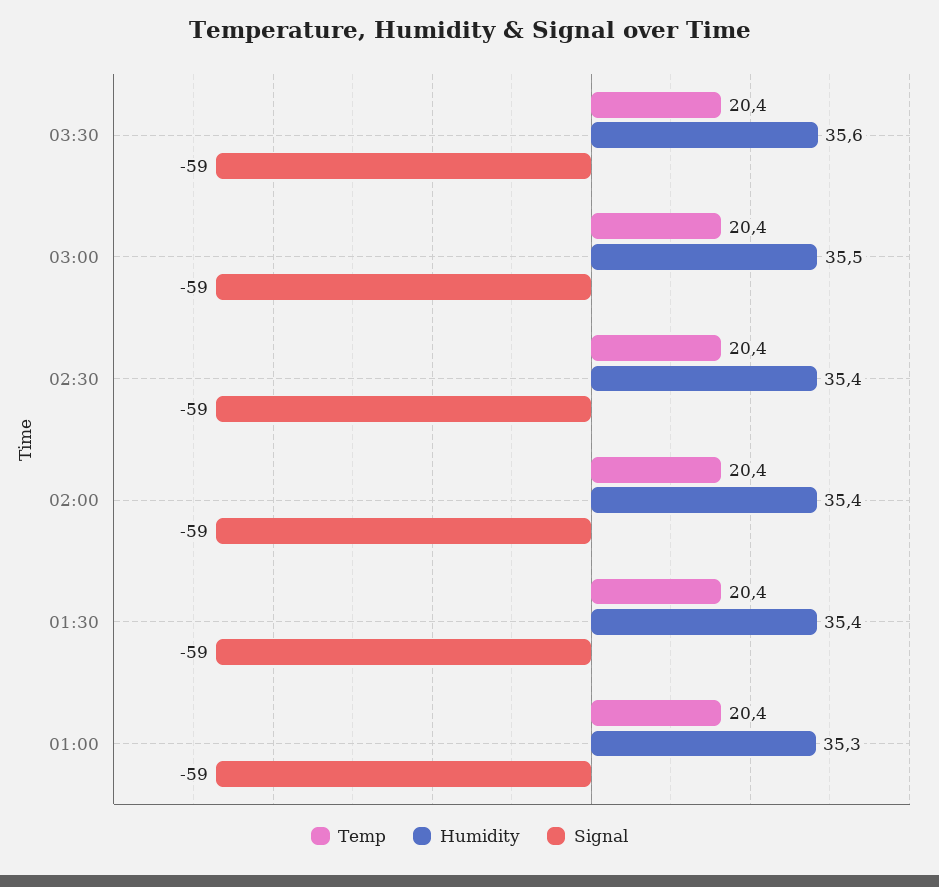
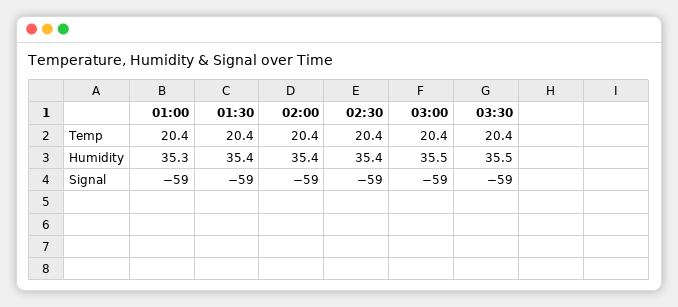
  {
    "Temp": {
      "03:30": 20.4,
      "03:00": 20.4,
      "02:30": 20.4,
      "02:00": 20.4,
      "01:30": 20.4,
      "01:00": 20.4
    },
    "Humidity": {
-     "03:30": 35.6,
+     "03:30": 35.5,
      "03:00": 35.5,
      "02:30": 35.4,
      "02:00": 35.4,
      "01:30": 35.4,
      "01:00": 35.3
    },
    "Signal": {
      "03:30": -59,
      "03:00": -59,
      "02:30": -59,
      "02:00": -59,
      "01:30": -59,
      "01:00": -59
    }
  }

